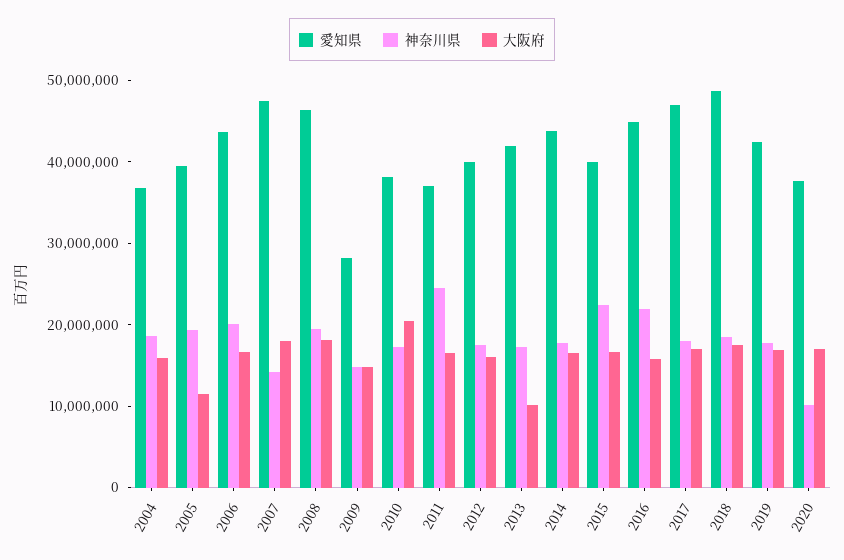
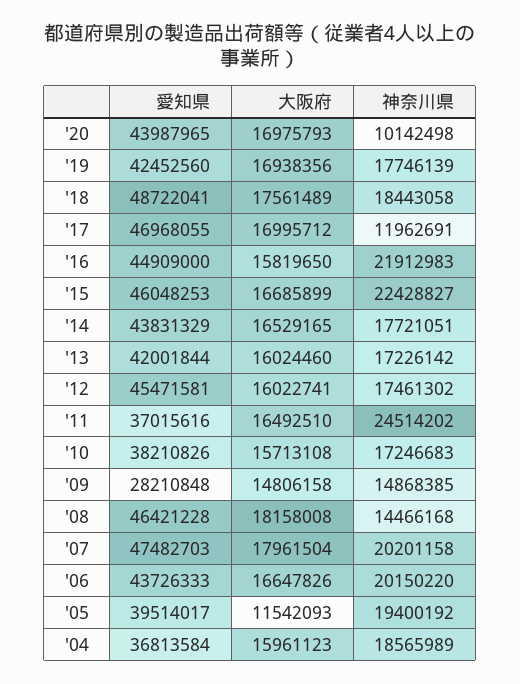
  {
    "愛知県": {
      "2004": 36813584,
      "2005": 39514017,
      "2006": 43726333,
      "2007": 47482703,
      "2008": 46421228,
      "2009": 28210848,
      "2010": 38210826,
      "2011": 37015616,
-     "2012": 40000000,
+     "2012": 45471581,
      "2013": 42001844,
      "2014": 43831329,
-     "2015": 40000000,
+     "2015": 46048253,
      "2016": 44909000,
      "2017": 46968055,
      "2018": 48722041,
      "2019": 42452560,
-     "2020": 38000000
+     "2020": 43987965
    },
    "神奈川県": {
      "2004": 18565989,
      "2005": 19400192,
      "2006": 20150220,
-     "2007": 14000000,
+     "2007": 20201158,
-     "2008": 20000000,
+     "2008": 14466168,
      "2009": 14868385,
      "2010": 17246683,
      "2011": 24514202,
      "2012": 17461302,
      "2013": 17226142,
      "2014": 17721051,
      "2015": 22428827,
      "2016": 21912983,
-     "2017": 18000000,
+     "2017": 11962691,
      "2018": 18443058,
      "2019": 17746139,
      "2020": 10142498
    },
    "大阪府": {
      "2004": 15961123,
      "2005": 11542093,
      "2006": 16647826,
      "2007": 17961504,
      "2008": 18158008,
      "2009": 14806158,
-     "2010": 20000000,
+     "2010": 15713108,
      "2011": 16492510,
      "2012": 16022741,
-     "2013": 10000000,
+     "2013": 16024460,
      "2014": 16529165,
      "2015": 16685899,
      "2016": 15819650,
      "2017": 16995712,
      "2018": 17561489,
      "2019": 16938356,
      "2020": 16975793
    }
  }

